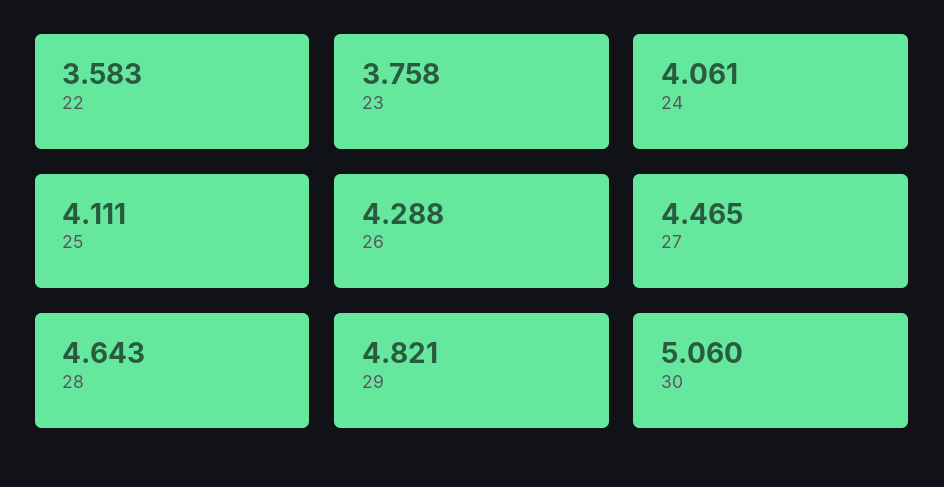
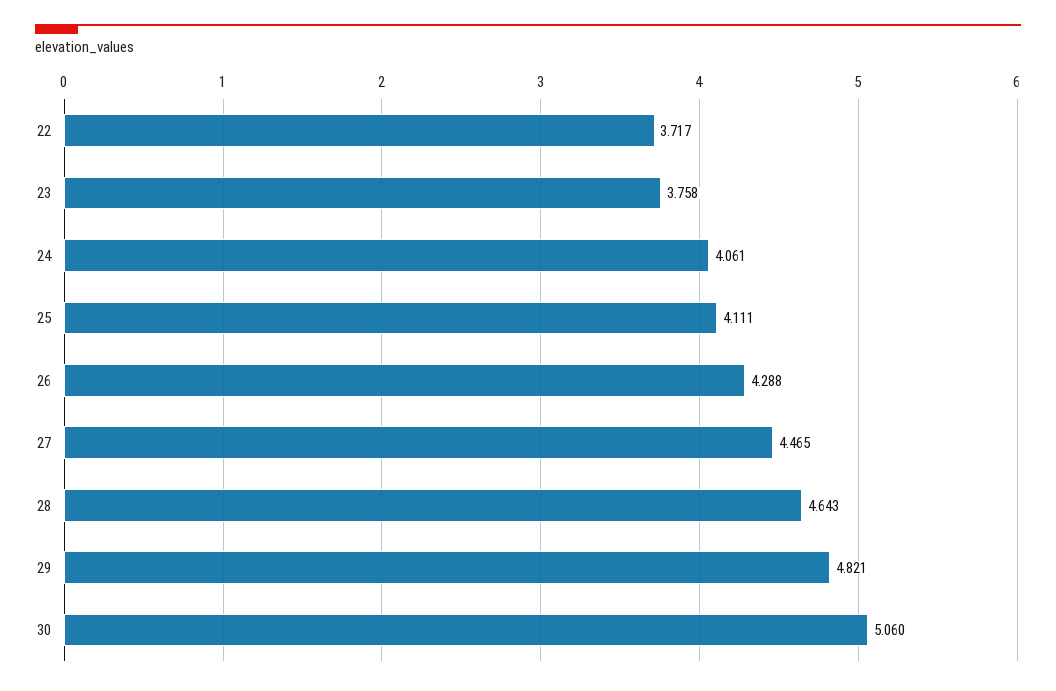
  {
-   "22": 3.583,
+   "22": 3.717,
    "23": 3.758,
    "24": 4.061,
    "25": 4.111,
    "26": 4.288,
    "27": 4.465,
    "28": 4.643,
    "29": 4.821,
    "30": 5.06
  }

